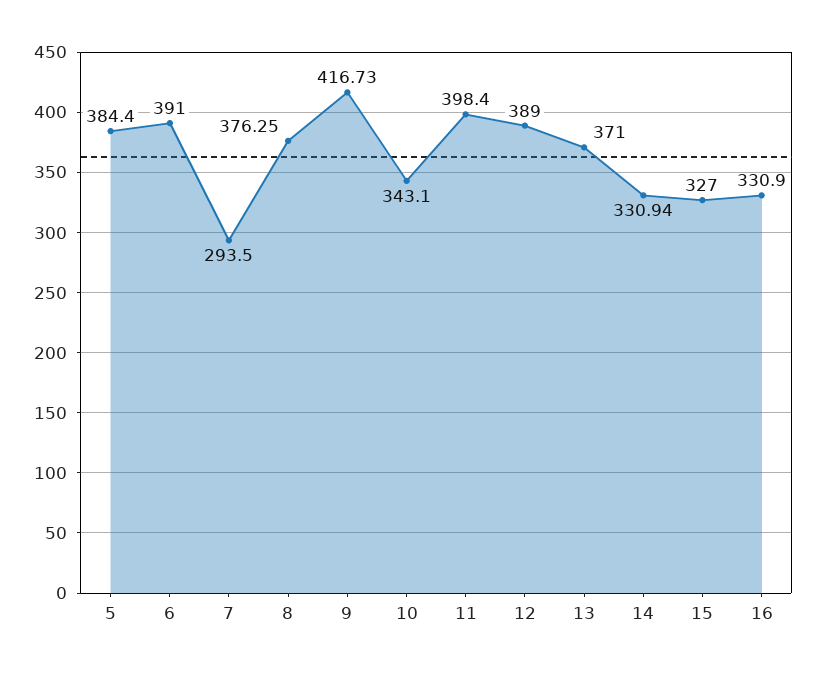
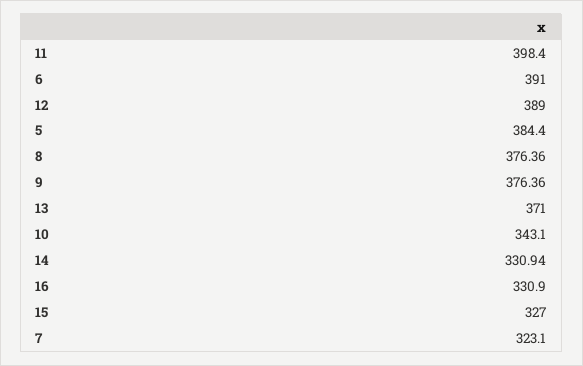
  {
    "5": 384.4,
    "6": 391,
-   "7": 293.5,
+   "7": 323.1,
-   "8": 376.25,
+   "8": 376.36,
-   "9": 416.73,
+   "9": 376.36,
    "10": 343.1,
    "11": 398.4,
    "12": 389,
    "13": 371,
    "14": 330.94,
    "15": 327,
    "16": 330.9
  }

